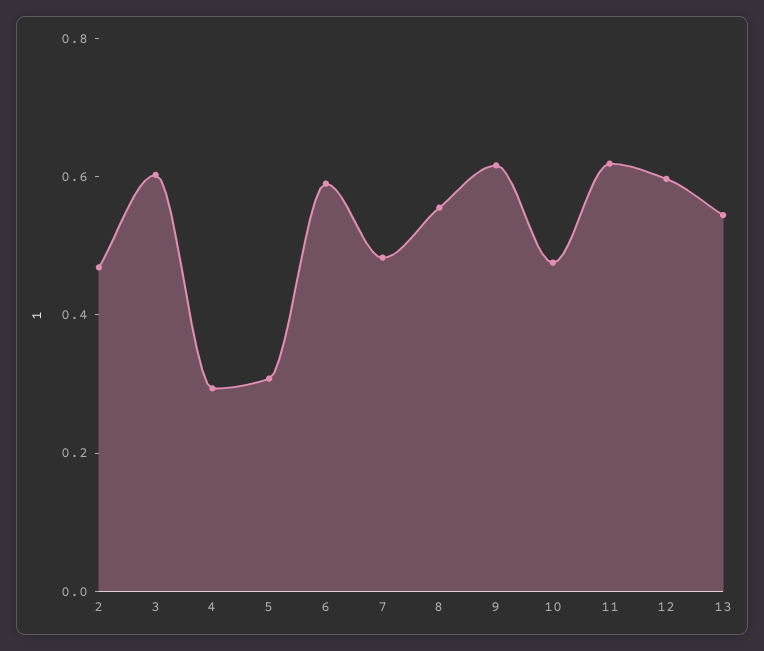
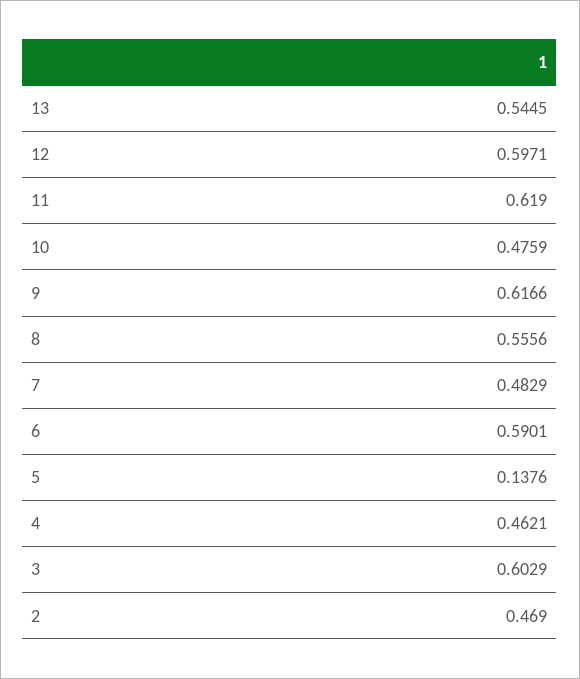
  {
    "2": 0.469,
    "3": 0.6029,
-   "4": 0.3,
+   "4": 0.4621,
-   "5": 0.3,
+   "5": 0.1376,
    "6": 0.5901,
    "7": 0.4829,
    "8": 0.5556,
    "9": 0.6166,
    "10": 0.4759,
    "11": 0.619,
    "12": 0.5971,
    "13": 0.5445
  }

